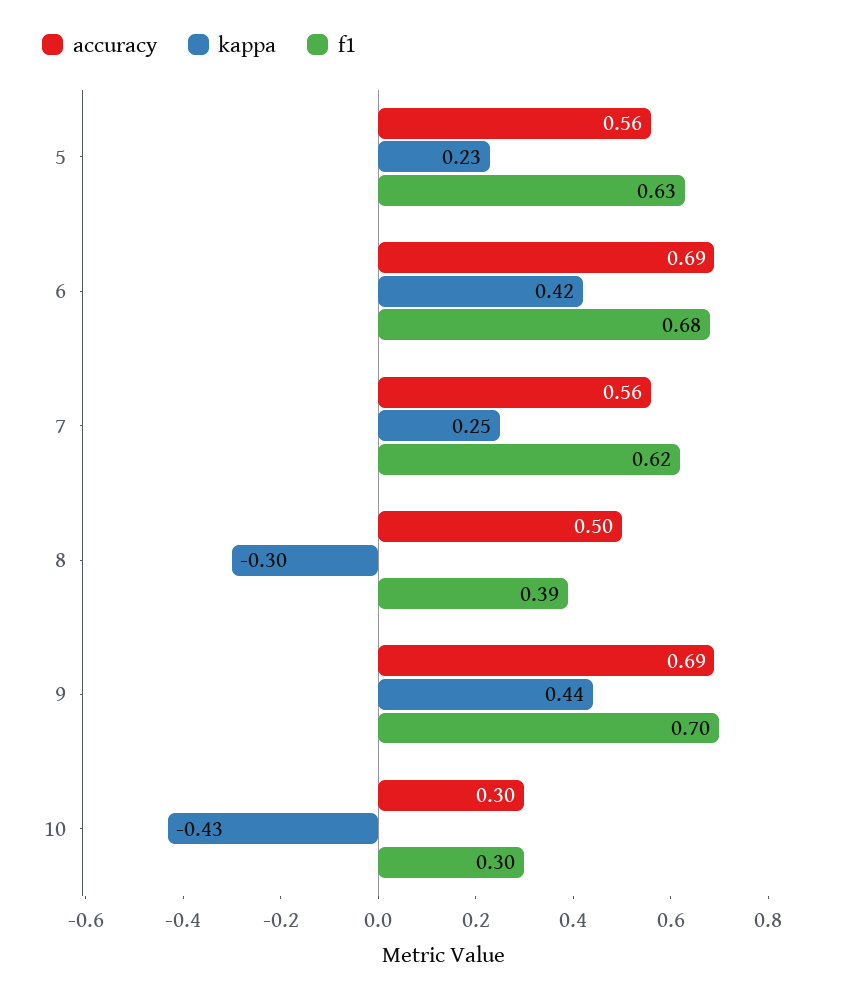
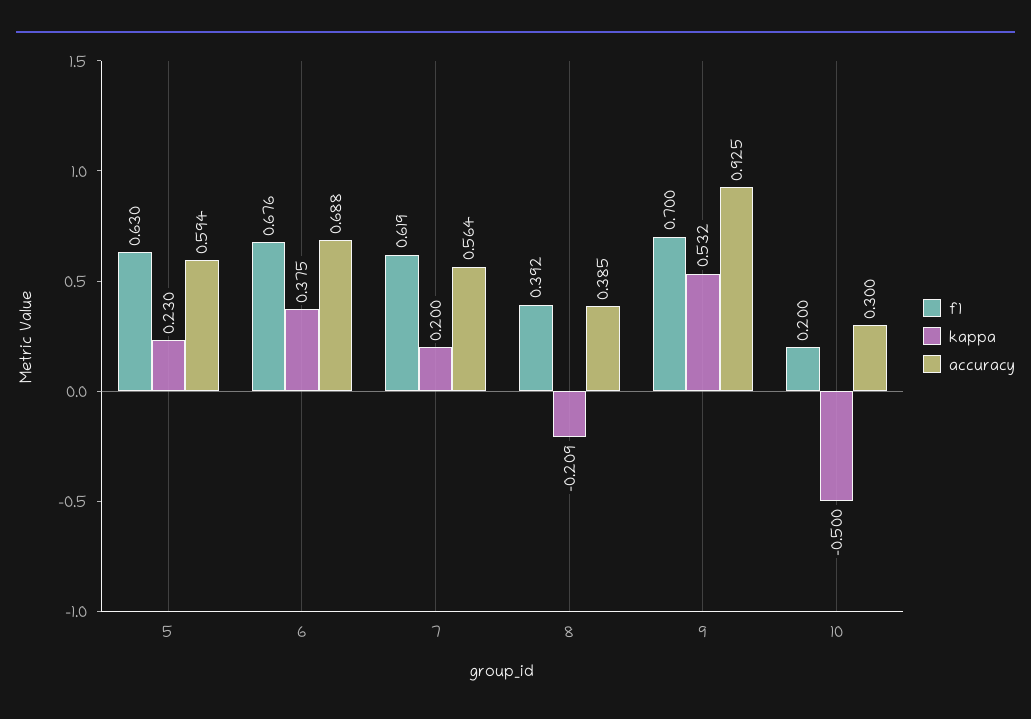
  {
    "accuracy": {
-     "5": 0.56,
+     "5": 0.594,
      "6": 0.688,
      "7": 0.564,
-     "8": 0.5,
+     "8": 0.385,
-     "9": 0.69,
+     "9": 0.925,
      "10": 0.3
    },
    "kappa": {
      "5": 0.23,
-     "6": 0.42,
+     "6": 0.375,
-     "7": 0.25,
+     "7": 0.2,
-     "8": -0.3,
+     "8": -0.209,
-     "9": 0.44,
+     "9": 0.532,
-     "10": -0.43
+     "10": -0.5
    },
    "f1": {
      "5": 0.63,
      "6": 0.676,
      "7": 0.619,
      "8": 0.392,
      "9": 0.7,
-     "10": 0.3
+     "10": 0.2
    }
  }

